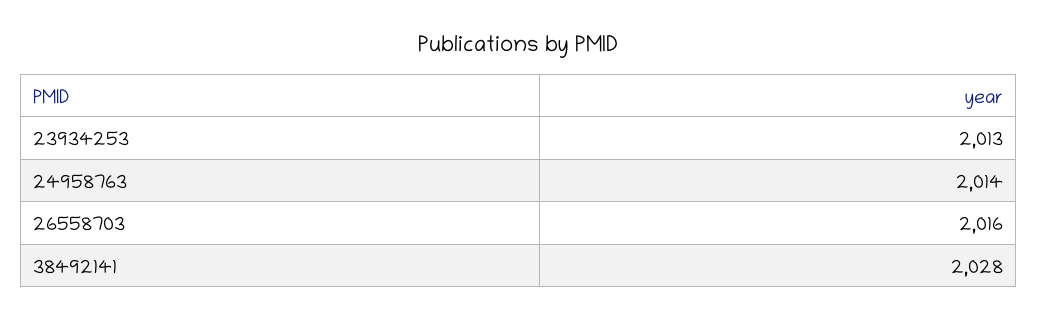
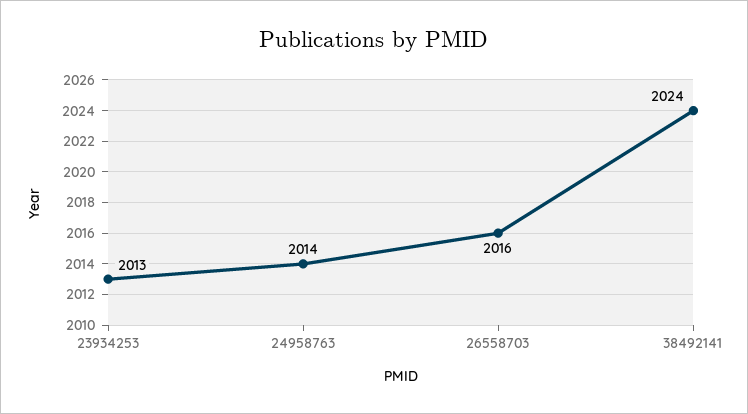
  {
    "23934253": 2013,
    "24958763": 2014,
    "26558703": 2016,
-   "38492141": 2028
+   "38492141": 2024
  }

